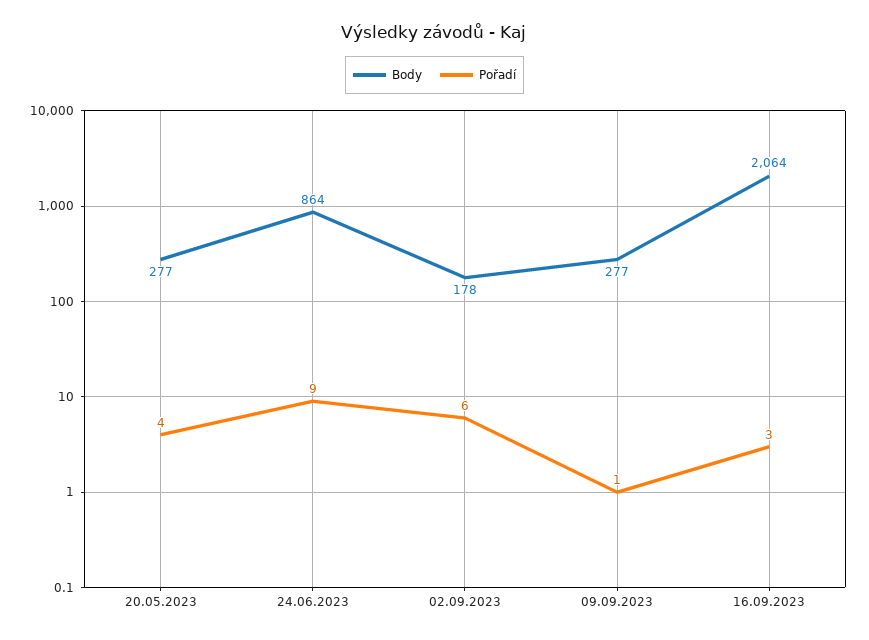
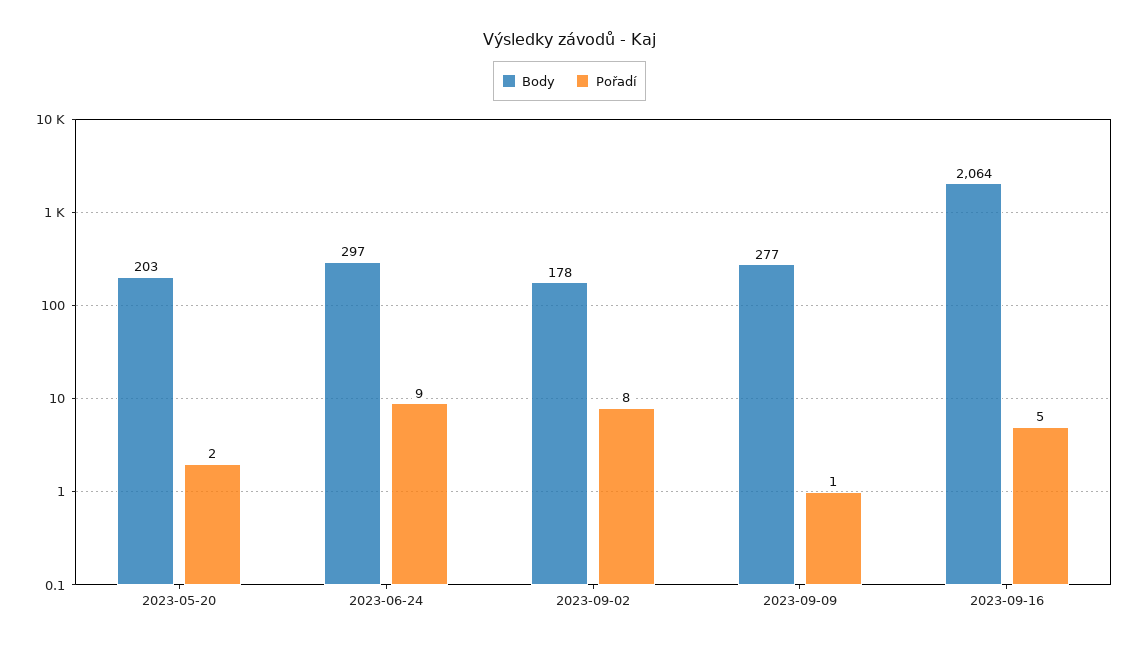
  {
    "Body": {
-     "20.05.2023": 277,
+     "20.05.2023": 203,
-     "24.06.2023": 864,
+     "24.06.2023": 297,
      "02.09.2023": 178,
      "09.09.2023": 277,
      "16.09.2023": 2064
    },
    "Pořadí": {
-     "20.05.2023": 4,
+     "20.05.2023": 2,
      "24.06.2023": 9,
-     "02.09.2023": 6,
+     "02.09.2023": 8,
      "09.09.2023": 1,
-     "16.09.2023": 3
+     "16.09.2023": 5
    }
  }

